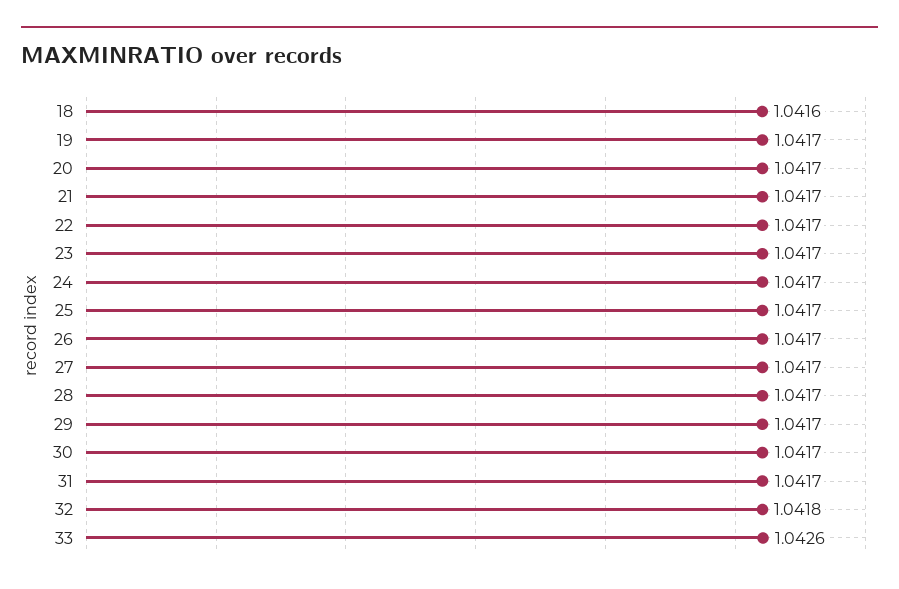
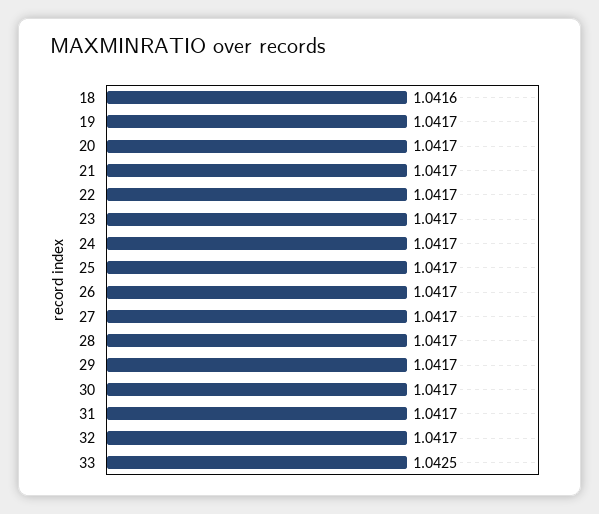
  {
    "18": 1.0416,
    "19": 1.0417,
    "20": 1.0417,
    "21": 1.0417,
    "22": 1.0417,
    "23": 1.0417,
    "24": 1.0417,
    "25": 1.0417,
    "26": 1.0417,
    "27": 1.0417,
    "28": 1.0417,
    "29": 1.0417,
    "30": 1.0417,
    "31": 1.0417,
-   "32": 1.0418,
+   "32": 1.0417,
-   "33": 1.0426
+   "33": 1.0425
  }

